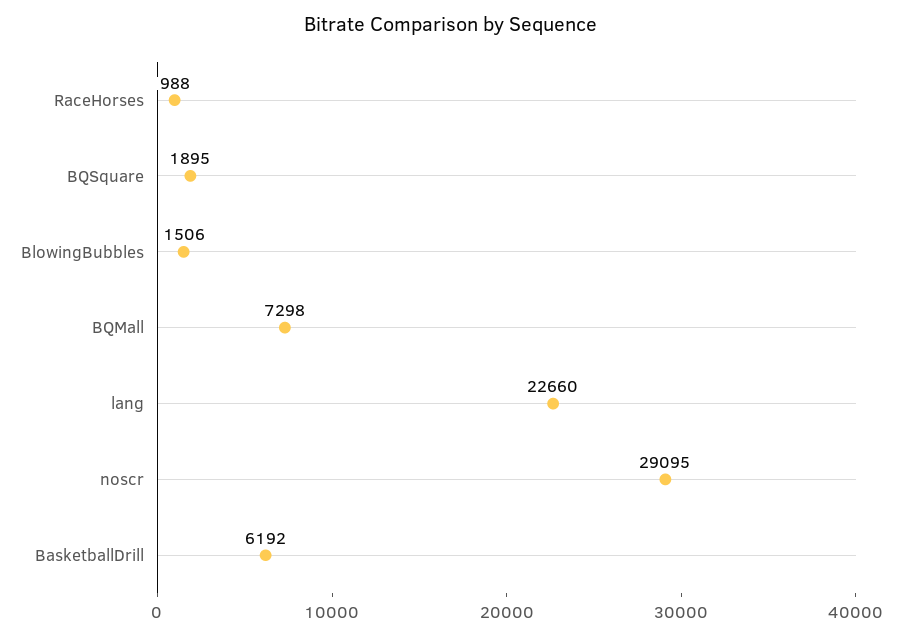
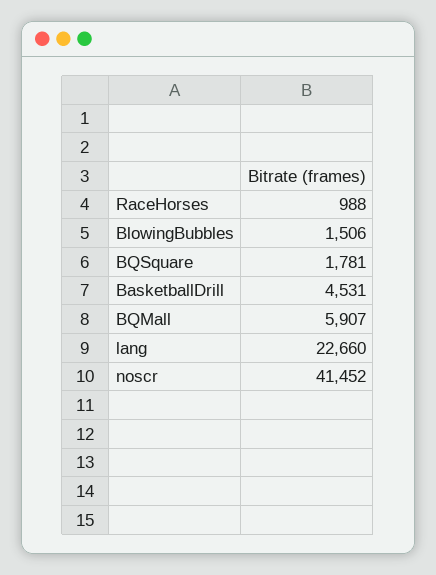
  {
    "RaceHorses": 988,
-   "BQSquare": 1895,
+   "BQSquare": 1781,
    "BlowingBubbles": 1506,
-   "BQMall": 7298,
+   "BQMall": 5907,
    "lang": 22660,
-   "noscr": 29095,
+   "noscr": 41452,
-   "BasketballDrill": 6192
+   "BasketballDrill": 4531
  }

